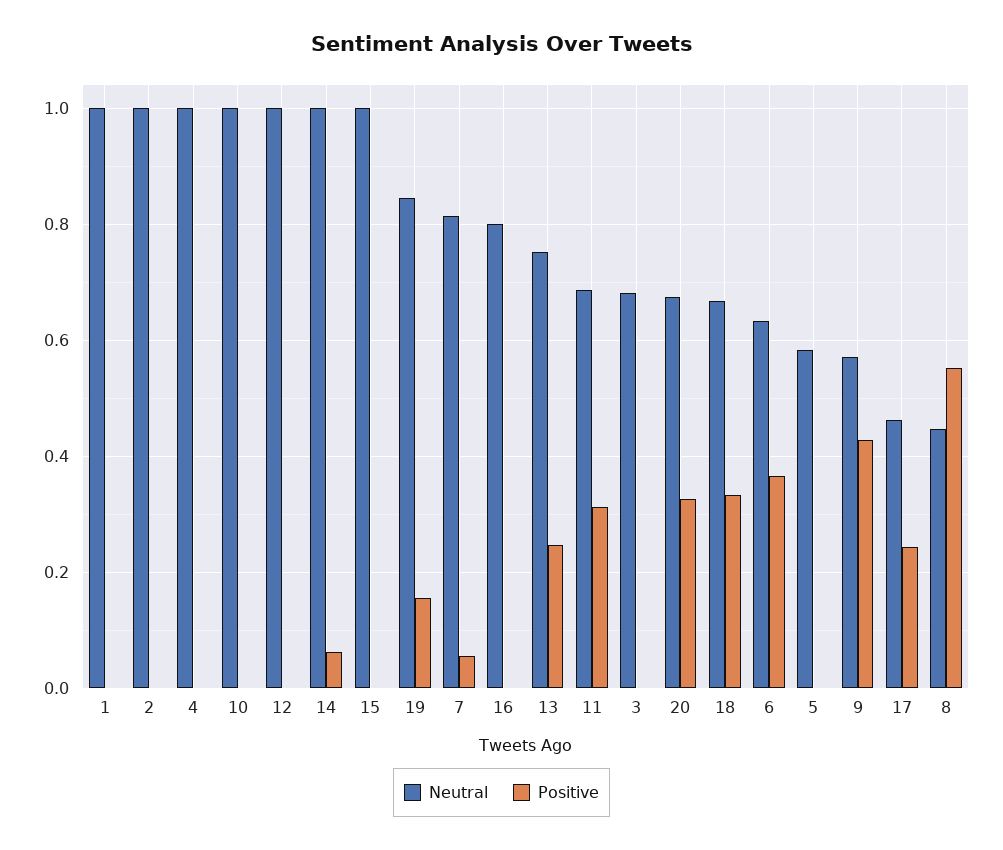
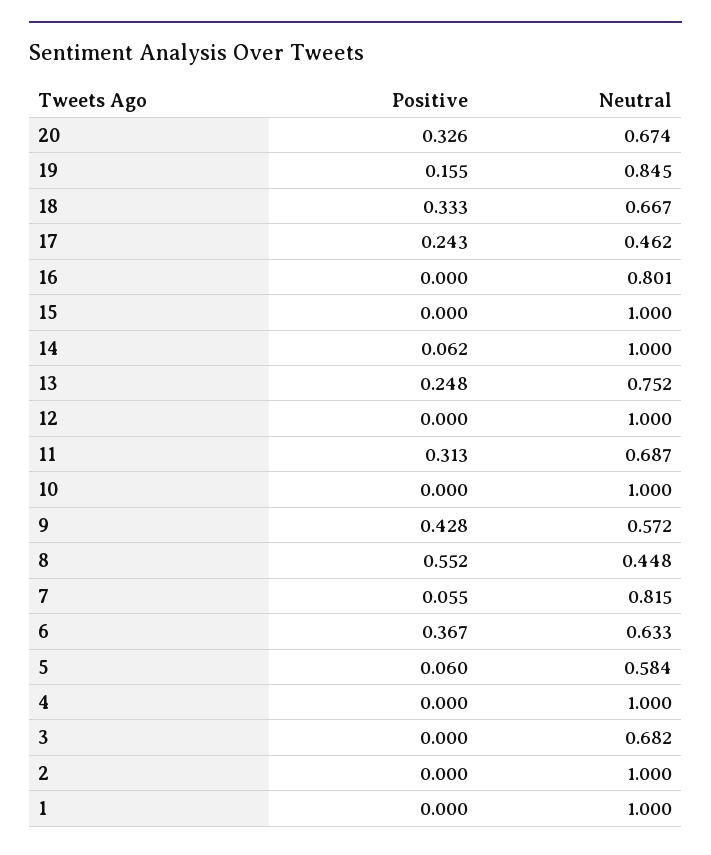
  {
    "Neutral": {
      "1": 1,
      "2": 1,
      "4": 1,
      "10": 1,
      "12": 1,
      "14": 1,
      "15": 1,
      "19": 0.845,
      "7": 0.815,
      "16": 0.801,
      "13": 0.752,
      "11": 0.687,
      "3": 0.682,
      "20": 0.674,
      "18": 0.667,
      "6": 0.633,
      "5": 0.584,
      "9": 0.572,
      "17": 0.462,
      "8": 0.448
    },
    "Positive": {
      "1": 0,
      "2": 0,
      "4": 0,
      "10": 0,
      "12": 0,
      "14": 0.062,
      "15": 0,
      "19": 0.155,
      "7": 0.055,
      "16": 0,
      "13": 0.248,
      "11": 0.313,
      "3": 0,
      "20": 0.326,
      "18": 0.333,
      "6": 0.367,
-     "5": 0,
+     "5": 0.06,
      "9": 0.428,
      "17": 0.243,
      "8": 0.552
    }
  }

